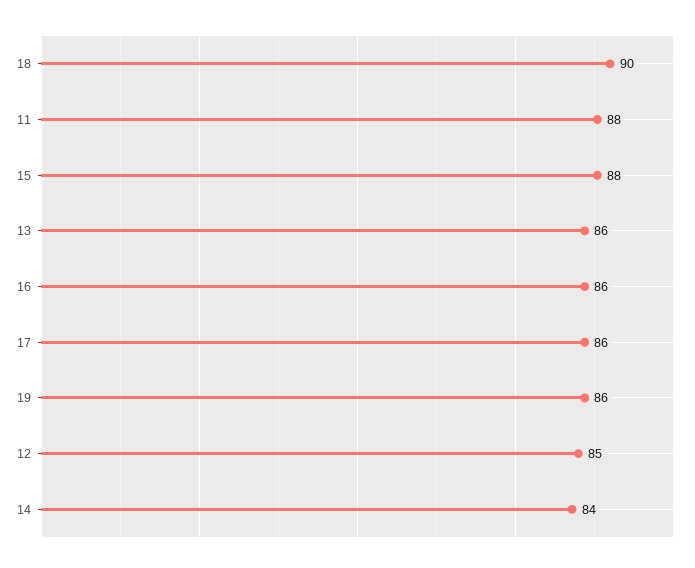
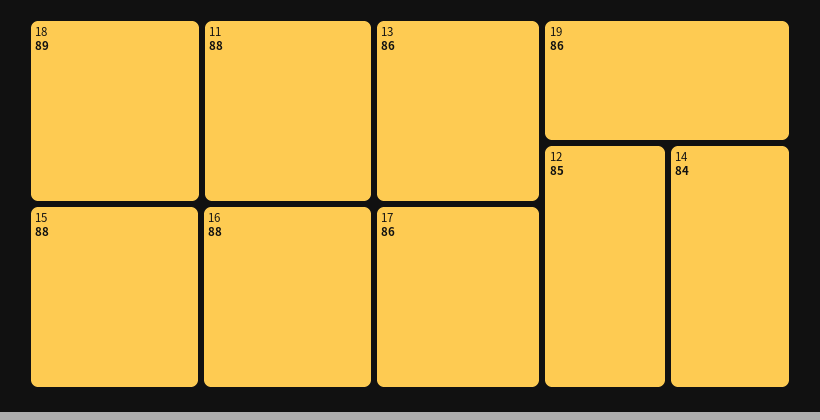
  {
-   "18": 90,
+   "18": 89,
    "11": 88,
    "15": 88,
    "13": 86,
-   "16": 86,
+   "16": 88,
    "17": 86,
    "19": 86,
    "12": 85,
    "14": 84
  }

